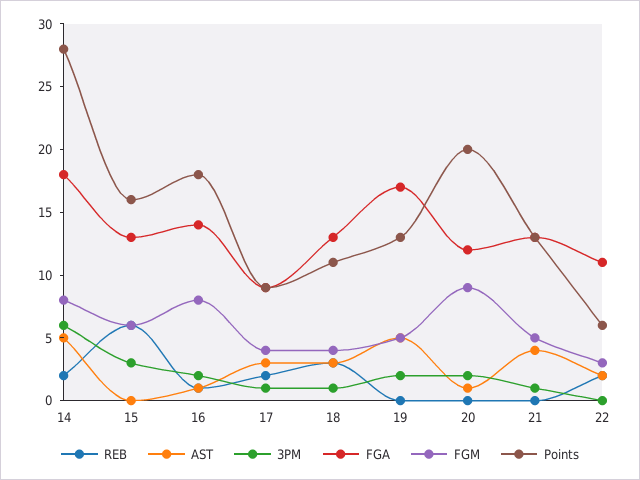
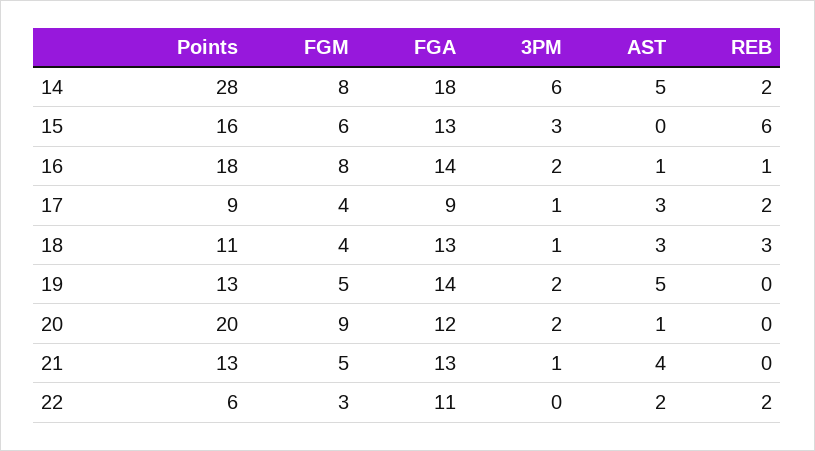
  {
    "REB": {
      "14": 2,
      "15": 6,
      "16": 1,
      "17": 2,
      "18": 3,
      "19": 0,
      "20": 0,
      "21": 0,
      "22": 2
    },
    "AST": {
      "14": 5,
      "15": 0,
      "16": 1,
      "17": 3,
      "18": 3,
      "19": 5,
      "20": 1,
      "21": 4,
      "22": 2
    },
    "3PM": {
      "14": 6,
      "15": 3,
      "16": 2,
      "17": 1,
      "18": 1,
      "19": 2,
      "20": 2,
      "21": 1,
      "22": 0
    },
    "FGA": {
      "14": 18,
      "15": 13,
      "16": 14,
      "17": 9,
      "18": 13,
-     "19": 17,
+     "19": 14,
      "20": 12,
      "21": 13,
      "22": 11
    },
    "FGM": {
      "14": 8,
      "15": 6,
      "16": 8,
      "17": 4,
      "18": 4,
      "19": 5,
      "20": 9,
      "21": 5,
      "22": 3
    },
    "Points": {
      "14": 28,
      "15": 16,
      "16": 18,
      "17": 9,
      "18": 11,
      "19": 13,
      "20": 20,
      "21": 13,
      "22": 6
    }
  }

